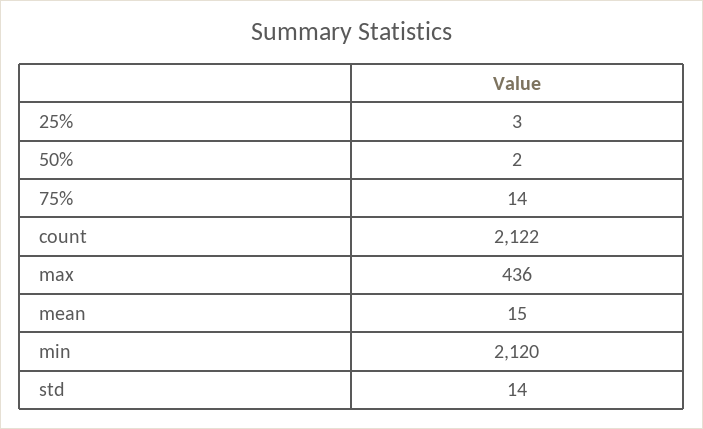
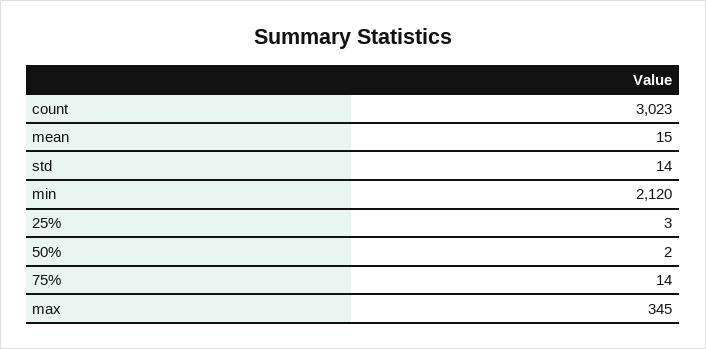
  {
    "25%": 3,
    "50%": 2,
    "75%": 14,
-   "count": 2122,
+   "count": 3023,
-   "max": 436,
+   "max": 345,
    "mean": 15,
    "min": 2120,
    "std": 14
  }

